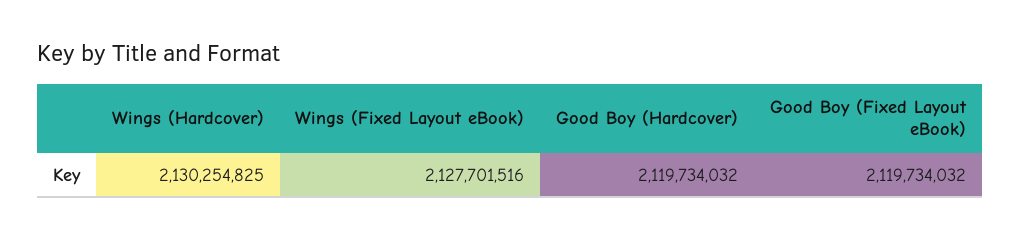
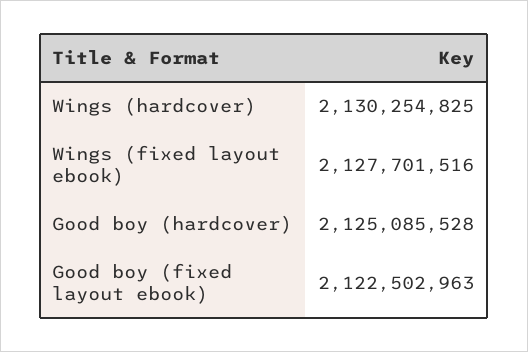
  {
    "Wings (Hardcover)": 2130254825,
    "Wings (Fixed Layout eBook)": 2127701516,
-   "Good Boy (Hardcover)": 2119734032,
+   "Good Boy (Hardcover)": 2125085528,
-   "Good Boy (Fixed Layout eBook)": 2119734032
+   "Good Boy (Fixed Layout eBook)": 2122502963
  }

